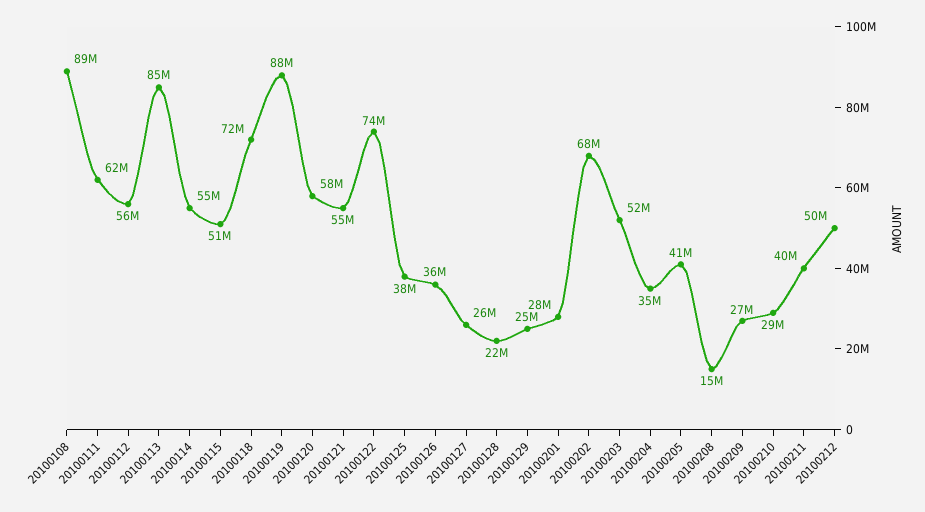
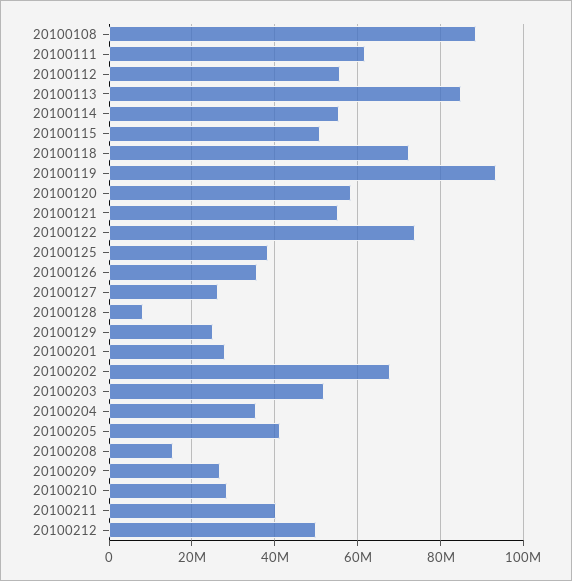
  {
    "20100108": 89000000,
    "20100111": 62000000,
    "20100112": 56000000,
    "20100113": 85000000,
    "20100114": 55000000,
    "20100115": 51000000,
    "20100118": 72000000,
-   "20100119": 88000000,
+   "20100119": 94000000,
    "20100120": 58000000,
    "20100121": 55000000,
    "20100122": 74000000,
    "20100125": 38000000,
    "20100126": 36000000,
    "20100127": 26000000,
-   "20100128": 22000000,
+   "20100128": 8000000,
    "20100129": 25000000,
    "20100201": 28000000,
    "20100202": 68000000,
    "20100203": 52000000,
    "20100204": 35000000,
    "20100205": 41000000,
    "20100208": 15000000,
    "20100209": 27000000,
    "20100210": 29000000,
    "20100211": 40000000,
    "20100212": 50000000
  }

